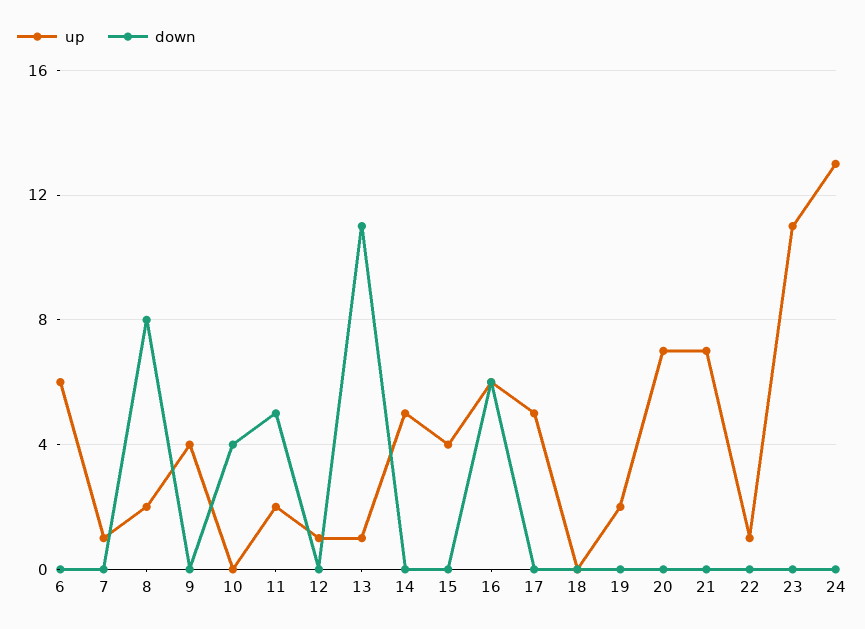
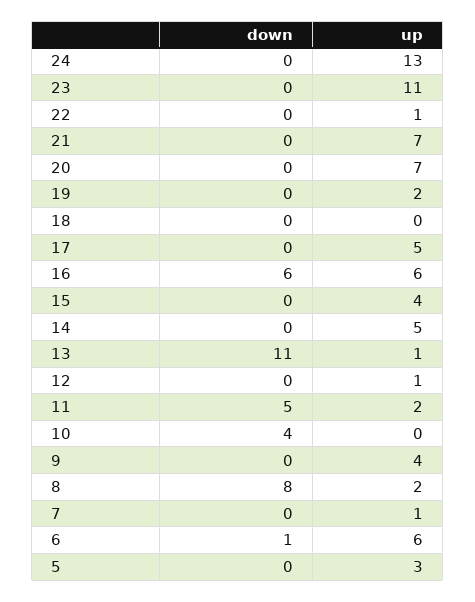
  {
    "up": {
      "6": 6,
      "7": 1,
      "8": 2,
      "9": 4,
      "10": 0,
      "11": 2,
      "12": 1,
      "13": 1,
      "14": 5,
      "15": 4,
      "16": 6,
      "17": 5,
      "18": 0,
      "19": 2,
      "20": 7,
      "21": 7,
      "22": 1,
      "23": 11,
-     "24": 13
+     "24": 13,
+     "5": 3
    },
    "down": {
-     "6": 0,
+     "6": 1,
      "7": 0,
      "8": 8,
      "9": 0,
      "10": 4,
      "11": 5,
      "12": 0,
      "13": 11,
      "14": 0,
      "15": 0,
      "16": 6,
      "17": 0,
      "18": 0,
      "19": 0,
      "20": 0,
      "21": 0,
      "22": 0,
      "23": 0,
-     "24": 0
+     "24": 0,
+     "5": 0
    }
  }

